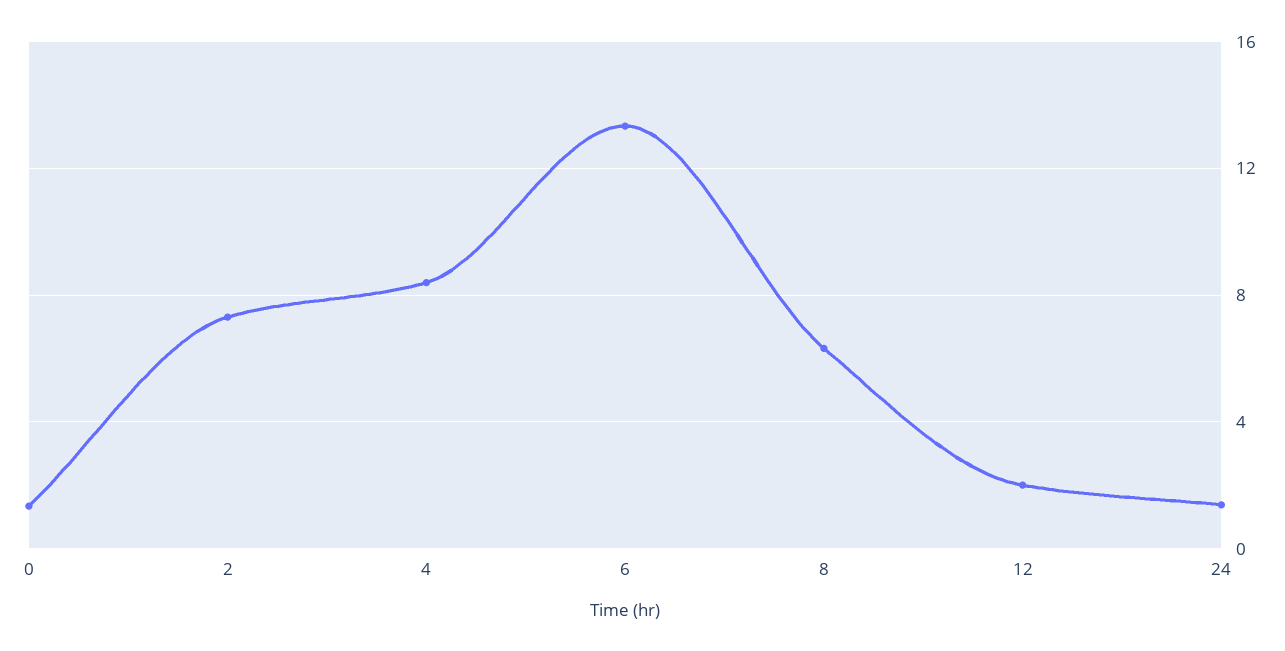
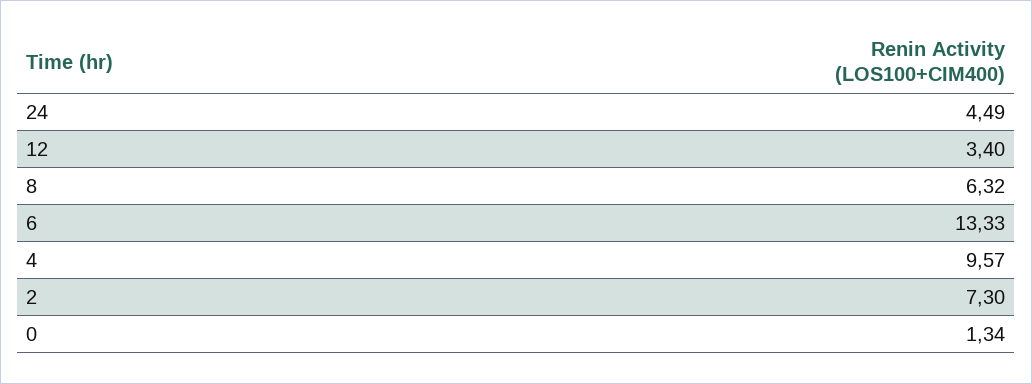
  {
    "0": 1.34,
    "2": 7.3,
-   "4": 8.5,
+   "4": 9.57,
    "6": 13.33,
    "8": 6.32,
-   "12": 2,
+   "12": 3.4,
-   "24": 1.5
+   "24": 4.49
  }

